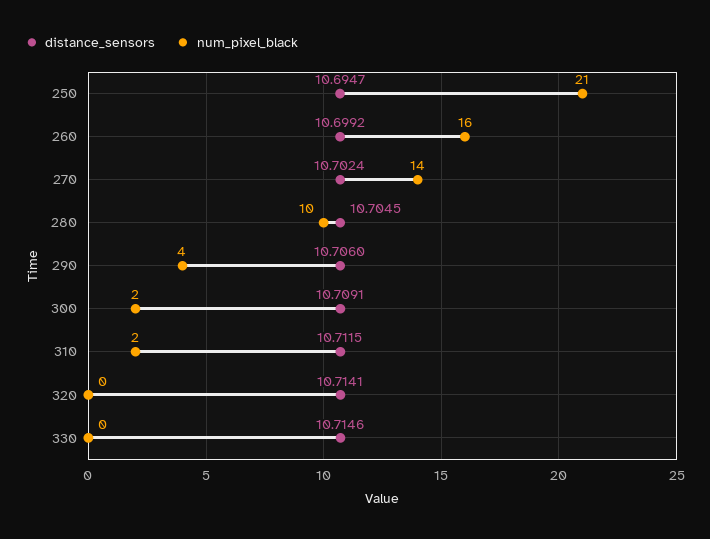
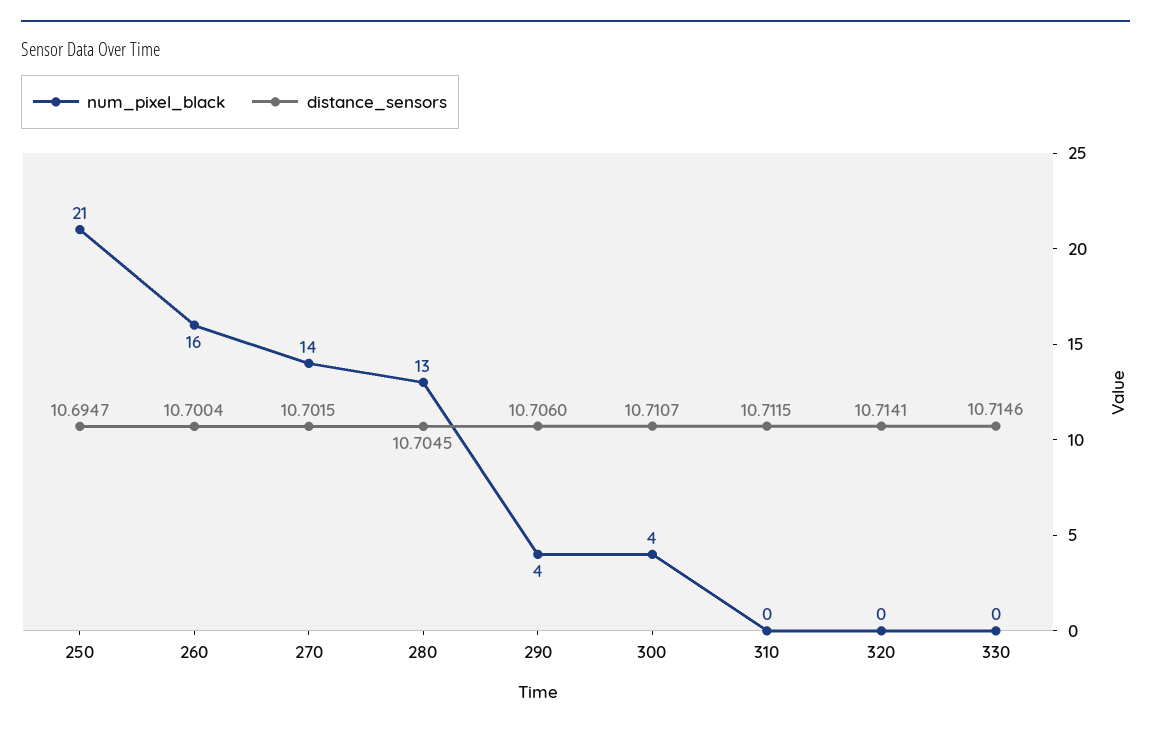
  {
    "distance_sensors": {
      "250": 10.6947,
-     "260": 10.6992,
+     "260": 10.7004,
-     "270": 10.7024,
+     "270": 10.7015,
      "280": 10.7045,
      "290": 10.706,
-     "300": 10.7091,
+     "300": 10.7107,
      "310": 10.7115,
      "320": 10.7141,
      "330": 10.7146
    },
    "num_pixel_black": {
      "250": 21,
      "260": 16,
      "270": 14,
-     "280": 10,
+     "280": 13,
      "290": 4,
-     "300": 2,
+     "300": 4,
-     "310": 2,
+     "310": 0,
      "320": 0,
      "330": 0
    }
  }

